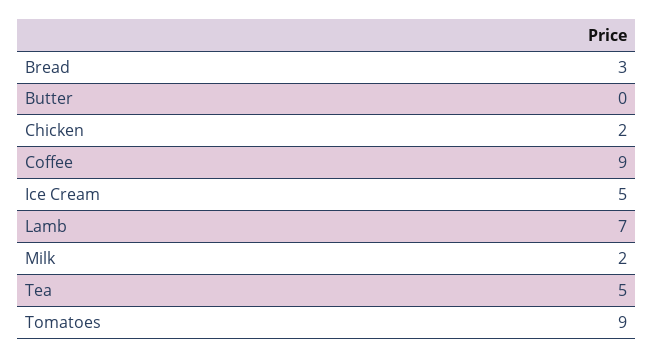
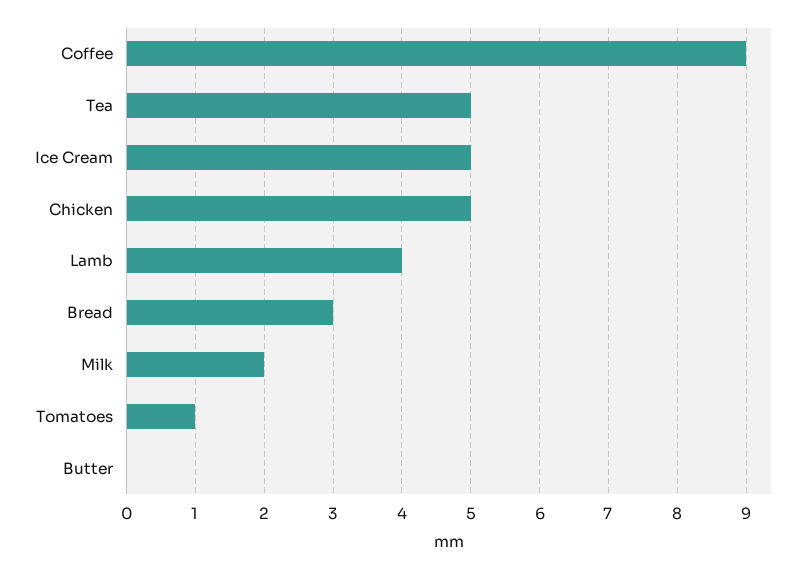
  {
    "Bread": 3,
    "Butter": 0,
-   "Chicken": 2,
+   "Chicken": 5,
    "Coffee": 9,
    "Ice Cream": 5,
-   "Lamb": 7,
+   "Lamb": 4,
    "Milk": 2,
    "Tea": 5,
-   "Tomatoes": 9
+   "Tomatoes": 1
  }

